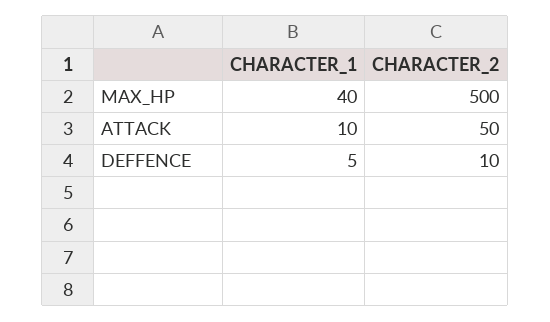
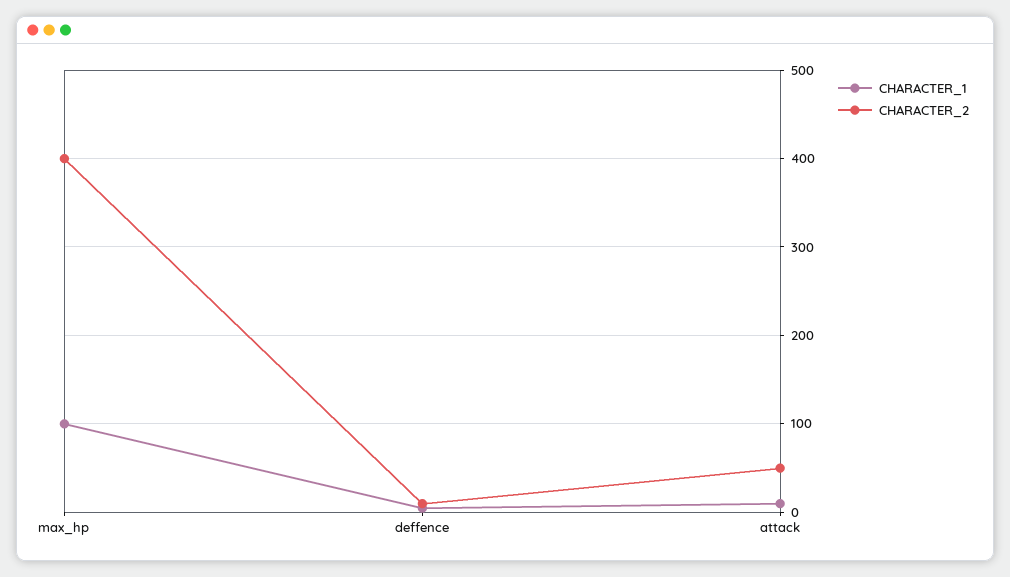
  {
    "CHARACTER_1": {
-     "MAX_HP": 40,
+     "MAX_HP": 100,
      "ATTACK": 10,
      "DEFFENCE": 5
    },
    "CHARACTER_2": {
-     "MAX_HP": 500,
+     "MAX_HP": 400,
      "ATTACK": 50,
      "DEFFENCE": 10
    }
  }

